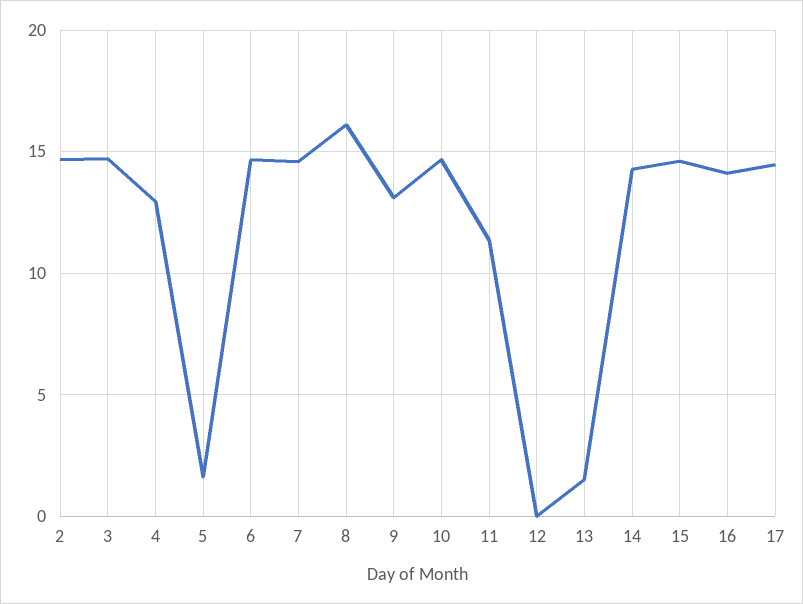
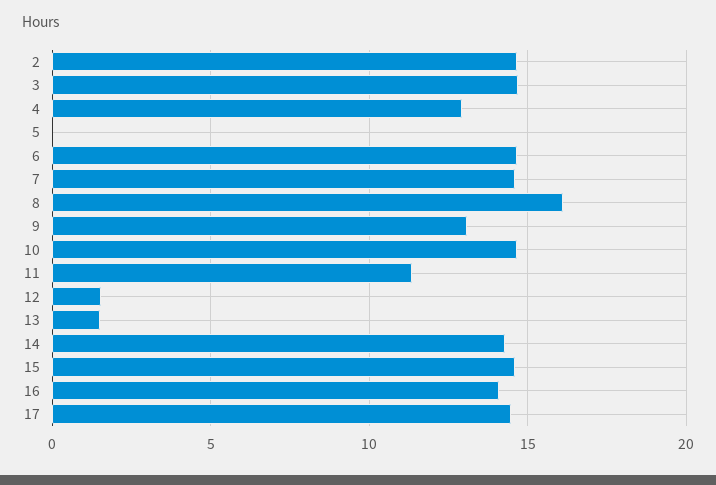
  {
    "2": 14.5,
    "3": 14.5,
    "4": 13,
-   "5": 1.5,
+   "5": 0,
    "6": 14.5,
    "7": 14.5,
    "8": 16,
    "9": 13,
    "10": 14.5,
    "11": 11.5,
-   "12": 0,
+   "12": 1.5,
    "13": 1.5,
    "14": 14.5,
    "15": 14.5,
    "16": 14,
    "17": 14.5
  }

